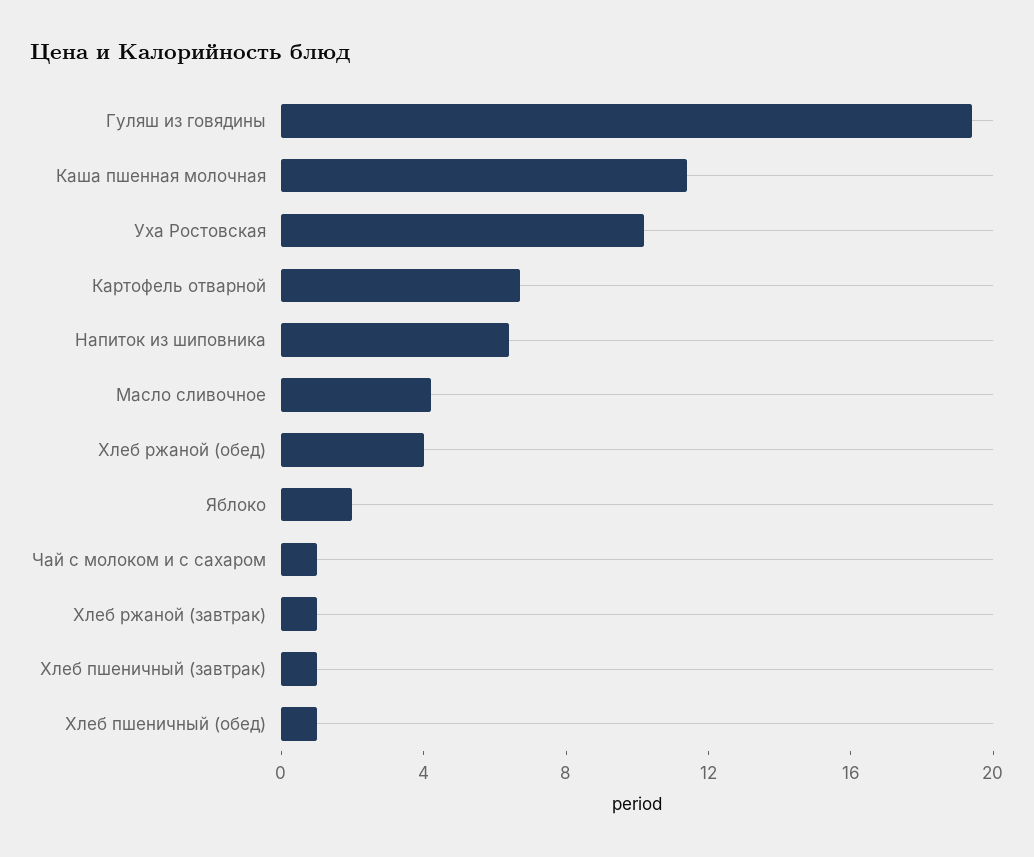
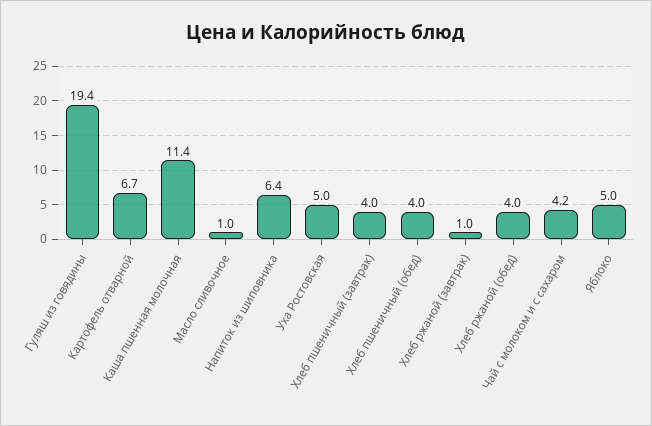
  {
    "Гуляш из говядины": 19.4,
    "Каша пшенная молочная": 11.4,
-   "Уха Ростовская": 10,
+   "Уха Ростовская": 5,
    "Картофель отварной": 6.7,
    "Напиток из шиповника": 6.4,
-   "Масло сливочное": 4,
+   "Масло сливочное": 1,
    "Хлеб ржаной (обед)": 4,
-   "Яблоко": 2,
+   "Яблоко": 5,
-   "Чай с молоком и с сахаром": 1,
+   "Чай с молоком и с сахаром": 4.2,
    "Хлеб ржаной (завтрак)": 1,
-   "Хлеб пшеничный (завтрак)": 1,
+   "Хлеб пшеничный (завтрак)": 4,
-   "Хлеб пшеничный (обед)": 1
+   "Хлеб пшеничный (обед)": 4
  }

